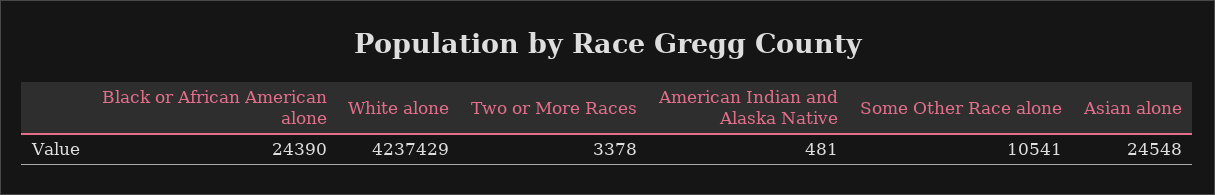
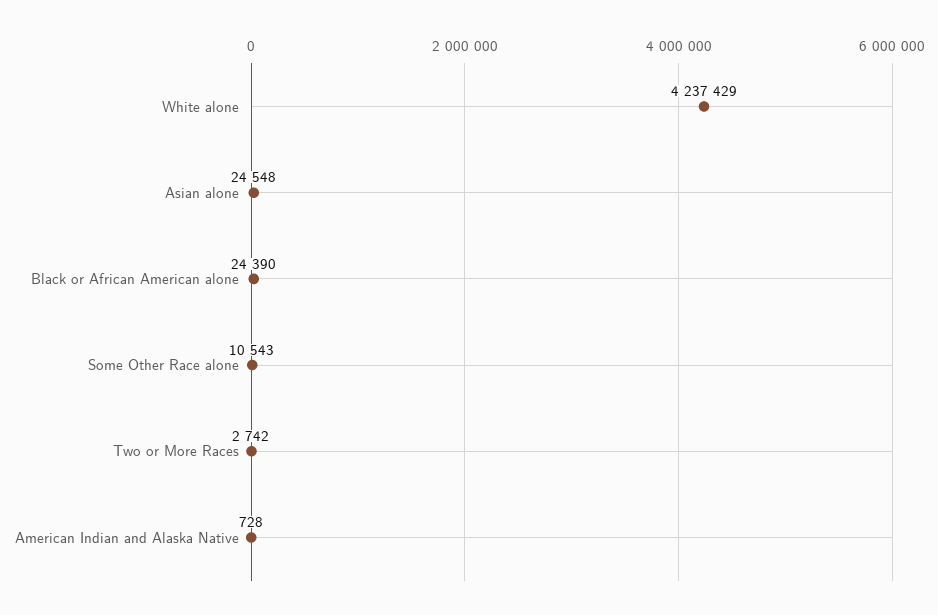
  {
    "Black or African American alone": 24390,
    "White alone": 4237429,
-   "Two or More Races": 3378,
+   "Two or More Races": 2742,
-   "American Indian and Alaska Native": 481,
+   "American Indian and Alaska Native": 728,
-   "Some Other Race alone": 10541,
+   "Some Other Race alone": 10543,
    "Asian alone": 24548
  }

